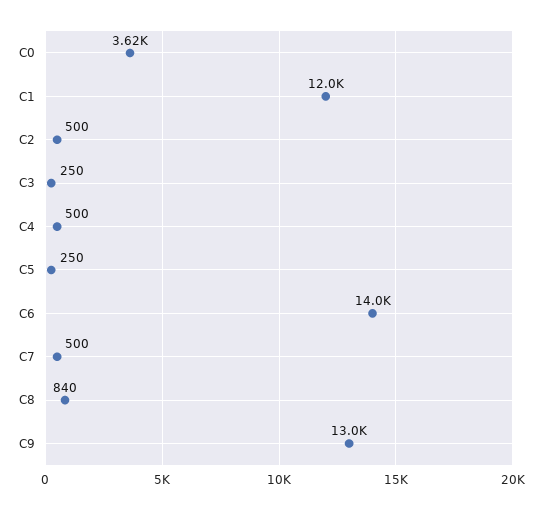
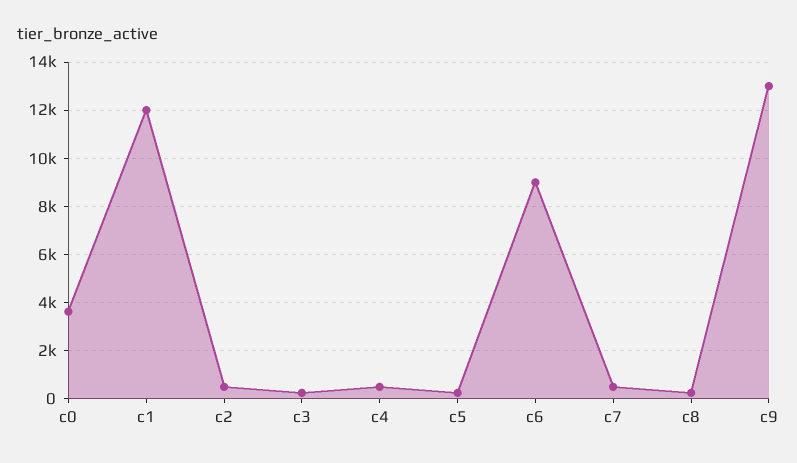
  {
    "C0": 3620,
    "C1": 12000,
    "C2": 500,
    "C3": 250,
    "C4": 500,
    "C5": 250,
-   "C6": 14000,
+   "C6": 9000,
    "C7": 500,
-   "C8": 840,
+   "C8": 250,
    "C9": 13000
  }

